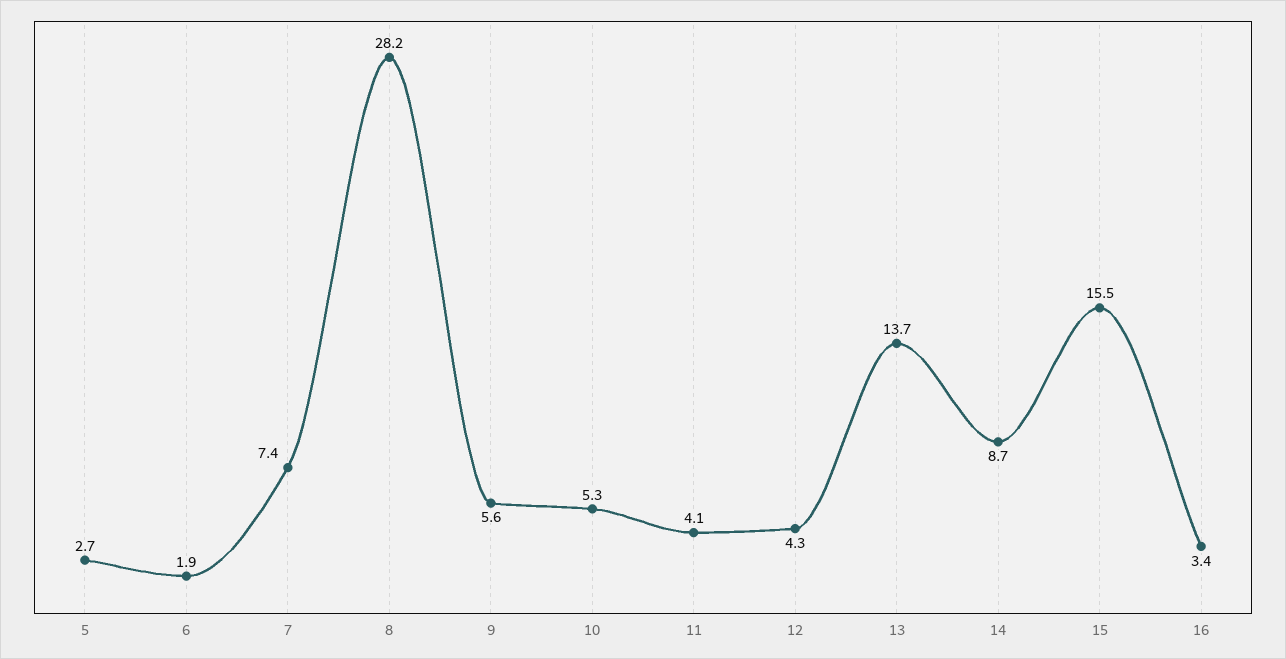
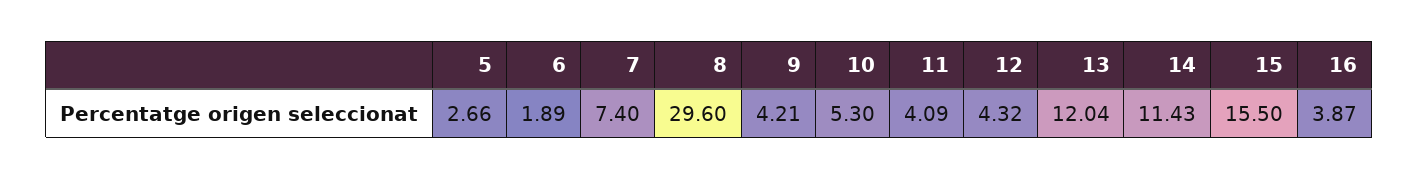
  {
    "5": 2.66,
    "6": 1.89,
    "7": 7.4,
-   "8": 28.2,
+   "8": 29.6,
-   "9": 5.6,
+   "9": 4.21,
    "10": 5.3,
    "11": 4.09,
    "12": 4.32,
-   "13": 13.7,
+   "13": 12.04,
-   "14": 8.7,
+   "14": 11.43,
    "15": 15.5,
-   "16": 3.4
+   "16": 3.87
  }

